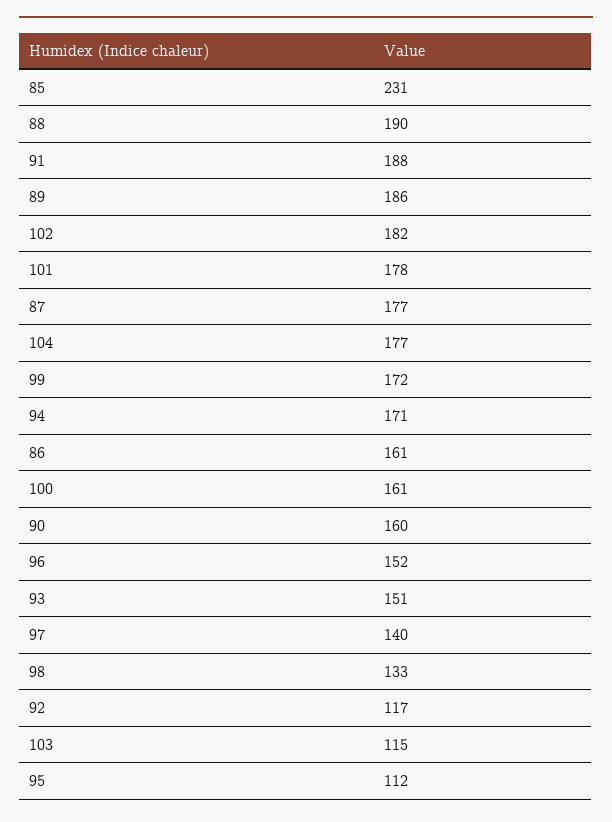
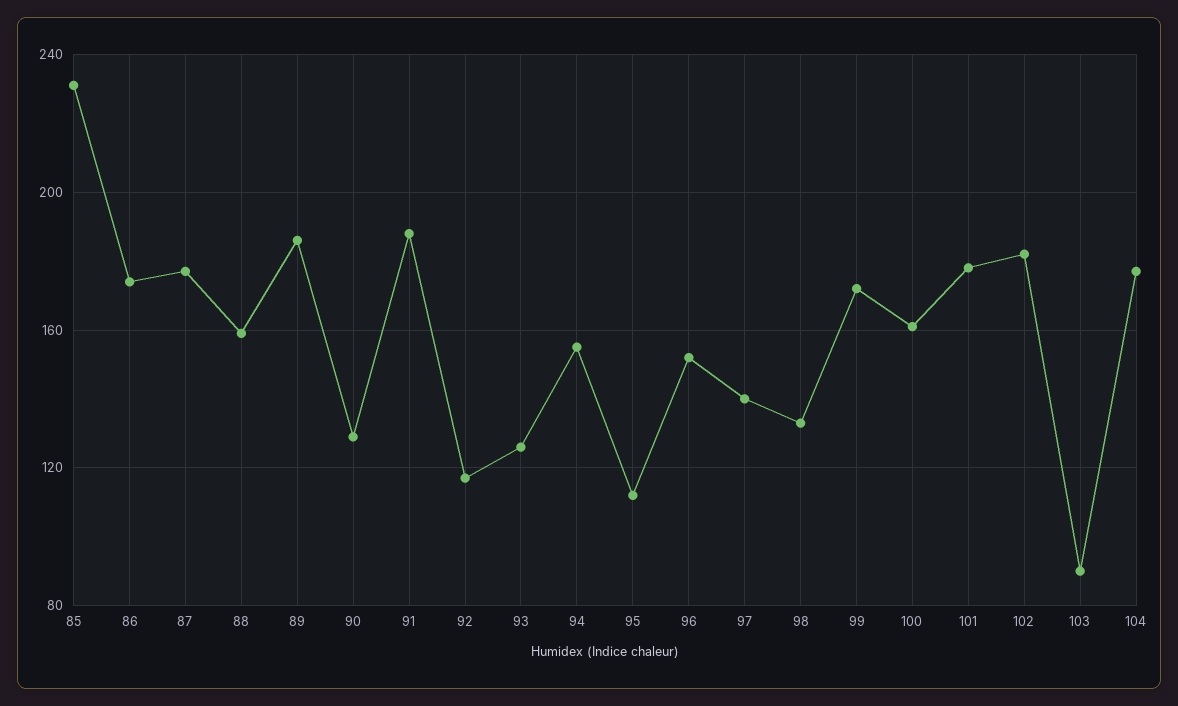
  {
    "85": 231,
-   "88": 190,
+   "88": 160,
    "91": 188,
    "89": 186,
    "102": 182,
    "101": 178,
    "87": 177,
    "104": 177,
    "99": 172,
-   "94": 171,
+   "94": 155,
-   "86": 161,
+   "86": 175,
    "100": 161,
-   "90": 160,
+   "90": 130,
    "96": 152,
-   "93": 151,
+   "93": 125,
    "97": 140,
    "98": 133,
    "92": 117,
-   "103": 115,
+   "103": 90,
    "95": 112
  }

